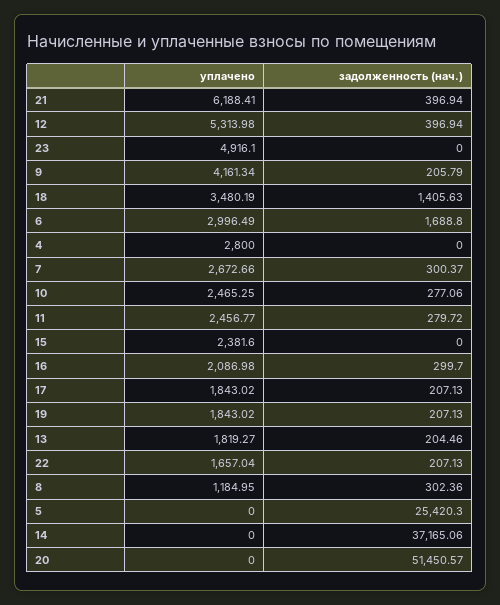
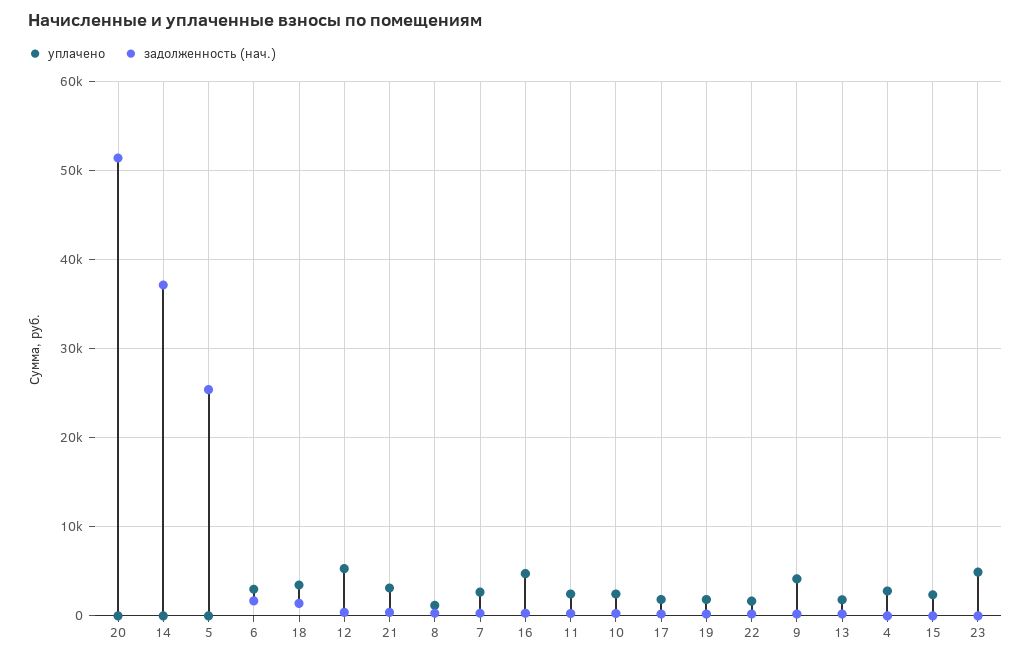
  {
    "уплачено": {
-     "21": 6188.41,
+     "21": 3000,
      "12": 5313.98,
      "23": 4916.1,
      "9": 4161.34,
      "18": 3480.19,
      "6": 2996.49,
      "4": 2800,
      "7": 2672.66,
      "10": 2465.25,
      "11": 2456.77,
      "15": 2381.6,
-     "16": 2086.98,
+     "16": 5000,
      "17": 1843.02,
      "19": 1843.02,
      "13": 1819.27,
      "22": 1657.04,
      "8": 1184.95,
      "5": 0,
      "14": 0,
      "20": 0
    },
    "задолженность (нач.)": {
      "21": 396.94,
      "12": 396.94,
      "23": 0,
      "9": 205.79,
      "18": 1405.63,
      "6": 1688.8,
      "4": 0,
      "7": 300.37,
      "10": 277.06,
      "11": 279.72,
      "15": 0,
      "16": 299.7,
      "17": 207.13,
      "19": 207.13,
      "13": 204.46,
      "22": 207.13,
      "8": 302.36,
      "5": 25420.3,
      "14": 37165.06,
      "20": 51450.57
    }
  }

